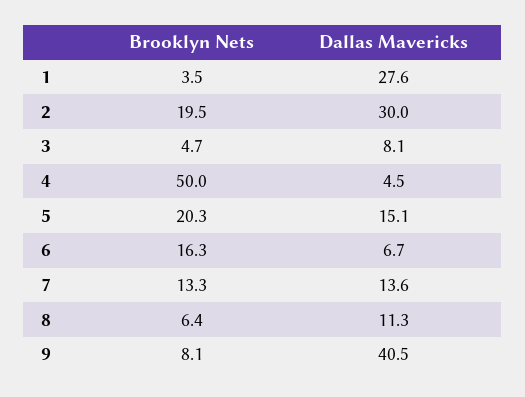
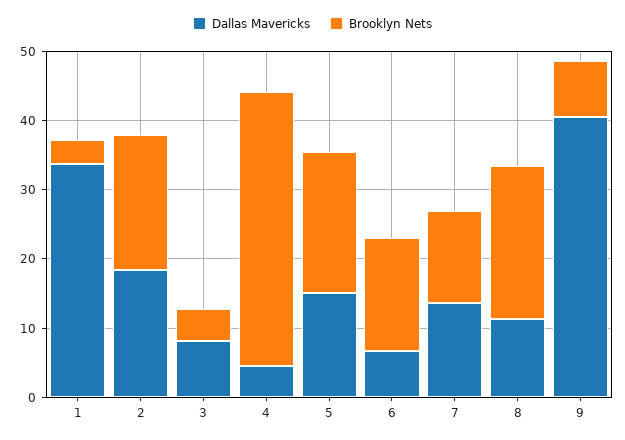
  {
    "Brooklyn Nets": {
      "1": 3.5,
      "2": 19.5,
      "3": 4.7,
-     "4": 50,
+     "4": 40,
      "5": 20.3,
      "6": 16.3,
      "7": 13.3,
-     "8": 6.4,
+     "8": 22,
      "9": 8.1
    },
    "Dallas Mavericks": {
-     "1": 27.6,
+     "1": 34,
-     "2": 30,
+     "2": 18,
      "3": 8.1,
      "4": 4.5,
      "5": 15.1,
      "6": 6.7,
      "7": 13.6,
      "8": 11.3,
      "9": 40.5
    }
  }

